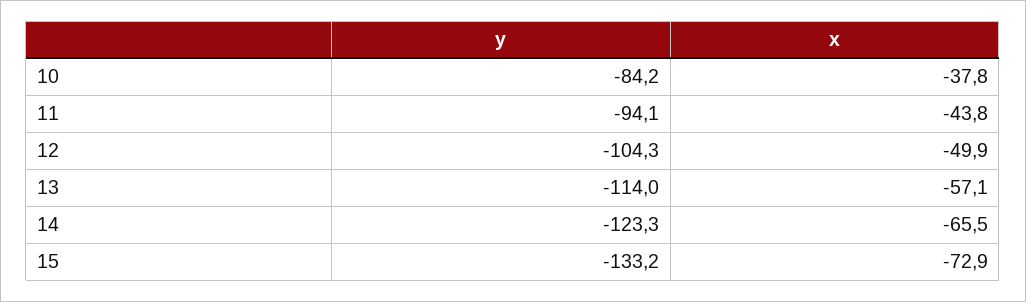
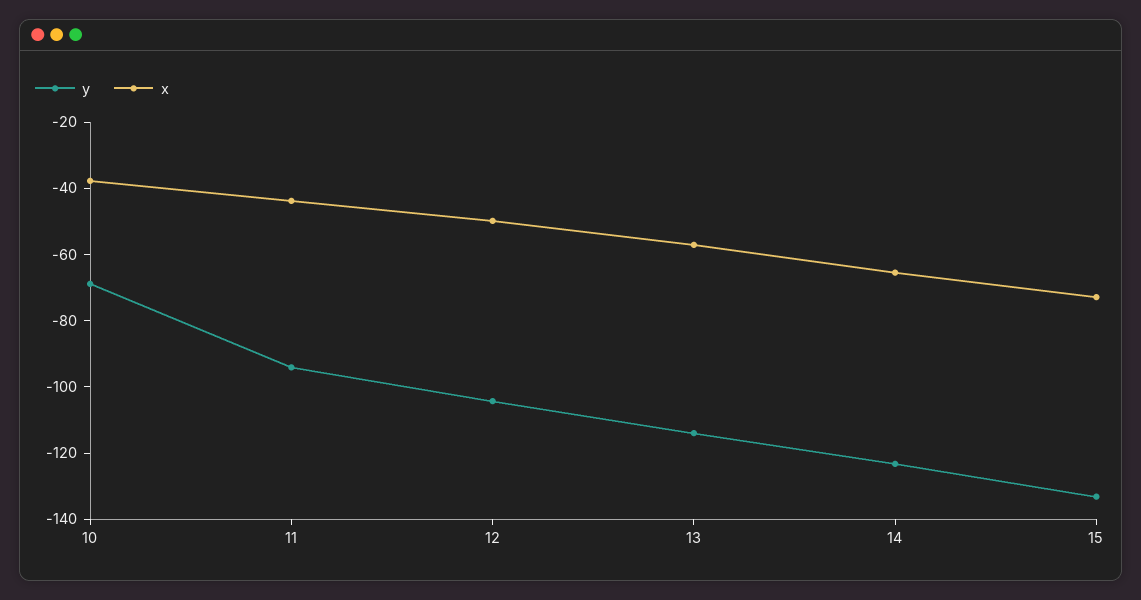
  {
    "y": {
-     "10": -84.2,
+     "10": -70,
      "11": -94.1,
      "12": -104.3,
      "13": -114,
      "14": -123.3,
      "15": -133.2
    },
    "x": {
      "10": -37.8,
      "11": -43.8,
      "12": -49.9,
      "13": -57.1,
      "14": -65.5,
      "15": -72.9
    }
  }

